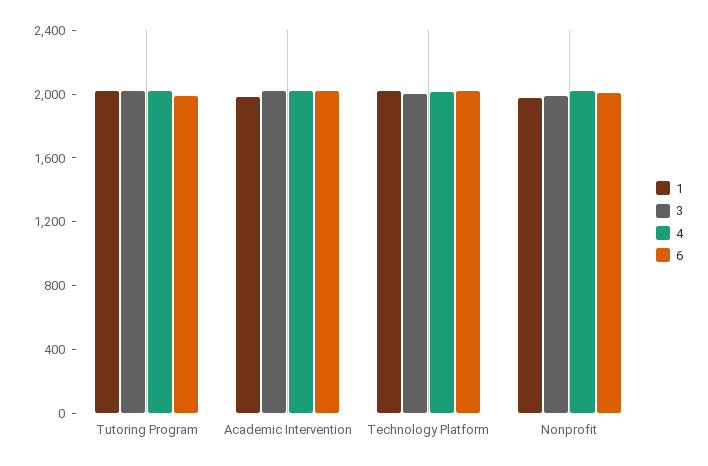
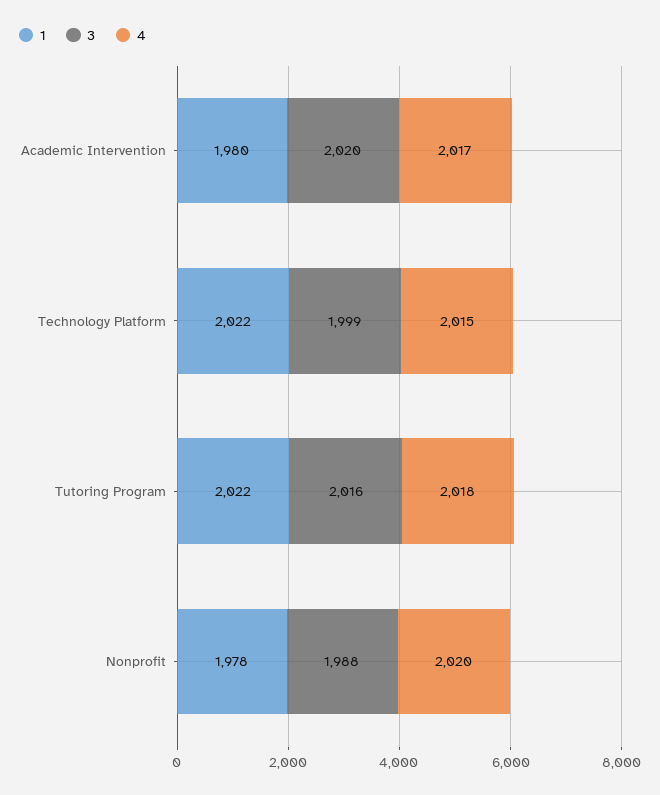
  {
    "1": {
      "Tutoring Program": 2022,
      "Academic Intervention": 1980,
      "Technology Platform": 2022,
      "Nonprofit": 1978
    },
    "3": {
      "Tutoring Program": 2016,
      "Academic Intervention": 2020,
      "Technology Platform": 1999,
      "Nonprofit": 1988
    },
    "4": {
      "Tutoring Program": 2018,
      "Academic Intervention": 2017,
      "Technology Platform": 2015,
      "Nonprofit": 2020
-   },
+   }
-   "6": {
-     "Tutoring Program": 2000,
-     "Academic Intervention": 2000,
-     "Technology Platform": 2000,
-     "Nonprofit": 2000
-   }
  }

